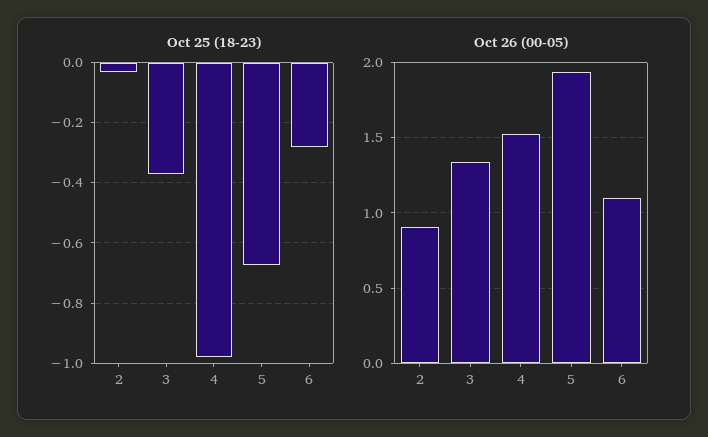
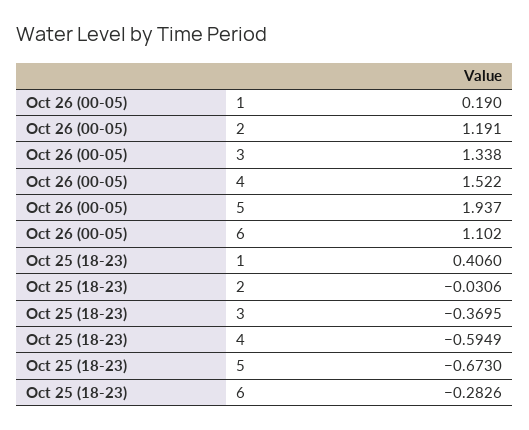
  {
    "Oct 25 (18-23)": {
      "2": -0.0306,
      "3": -0.3695,
-     "4": -0.98,
+     "4": -0.5949,
      "5": -0.673,
-     "6": -0.2826
+     "6": -0.2826,
+     "1": 0.406
    },
    "Oct 26 (00-05)": {
-     "2": 0.9,
+     "2": 1.191,
      "3": 1.338,
      "4": 1.522,
      "5": 1.937,
-     "6": 1.102
+     "6": 1.102,
+     "1": 0.19
    }
  }

